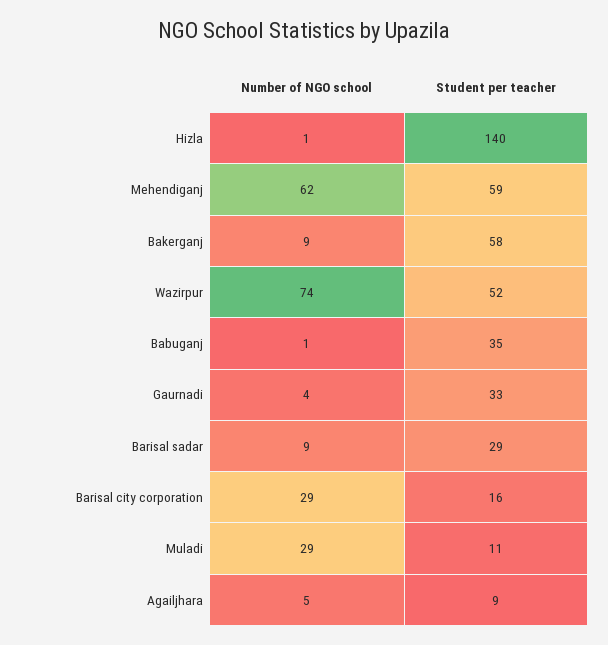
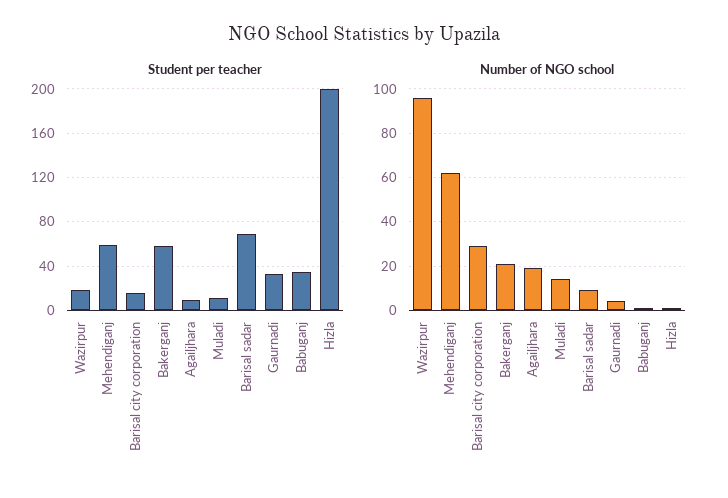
  {
    "Number of NGO school": {
      "Hizla": 1,
      "Mehendiganj": 62,
-     "Bakerganj": 9,
+     "Bakerganj": 20,
-     "Wazirpur": 74,
+     "Wazirpur": 95,
      "Babuganj": 1,
      "Gaurnadi": 4,
      "Barisal sadar": 9,
      "Barisal city corporation": 29,
-     "Muladi": 29,
+     "Muladi": 15,
-     "Agailjhara": 5
+     "Agailjhara": 20
    },
    "Student per teacher": {
-     "Hizla": 140,
+     "Hizla": 200,
      "Mehendiganj": 59,
      "Bakerganj": 58,
-     "Wazirpur": 52,
+     "Wazirpur": 20,
      "Babuganj": 35,
      "Gaurnadi": 33,
-     "Barisal sadar": 29,
+     "Barisal sadar": 70,
      "Barisal city corporation": 16,
      "Muladi": 11,
      "Agailjhara": 9
    }
  }

